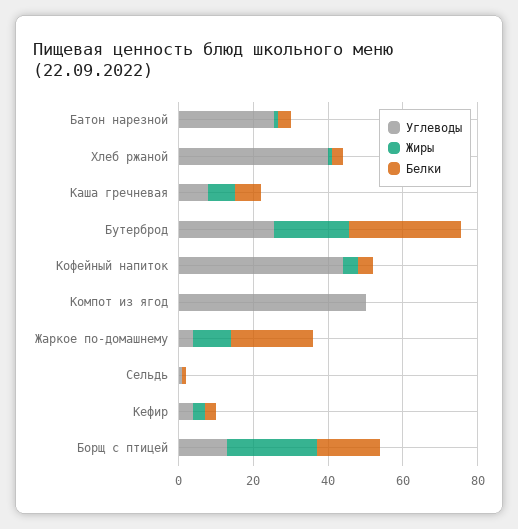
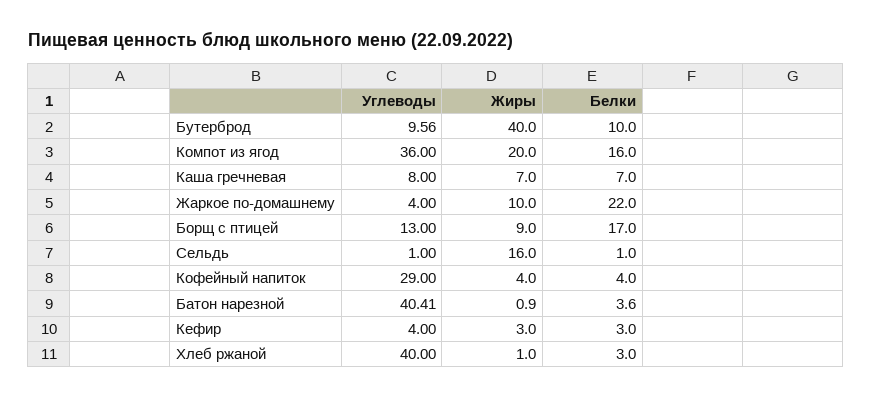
  {
    "Углеводы": {
-     "Батон нарезной": 25,
+     "Батон нарезной": 40.41,
      "Хлеб ржаной": 40,
      "Каша гречневая": 8,
-     "Бутерброд": 25,
+     "Бутерброд": 9.56,
-     "Кофейный напиток": 45,
+     "Кофейный напиток": 29,
-     "Компот из ягод": 50,
+     "Компот из ягод": 36,
      "Жаркое по-домашнему": 4,
      "Сельдь": 1,
      "Кефир": 4,
      "Борщ с птицей": 13
    },
    "Жиры": {
      "Батон нарезной": 0.9,
      "Хлеб ржаной": 1,
      "Каша гречневая": 7,
-     "Бутерброд": 20,
+     "Бутерброд": 40,
      "Кофейный напиток": 4,
-     "Компот из ягод": 0,
+     "Компот из ягод": 20,
      "Жаркое по-домашнему": 10,
-     "Сельдь": 0,
+     "Сельдь": 16,
      "Кефир": 3,
-     "Борщ с птицей": 25
+     "Борщ с птицей": 9
    },
    "Белки": {
      "Батон нарезной": 3.6,
      "Хлеб ржаной": 3,
      "Каша гречневая": 7,
-     "Бутерброд": 30,
+     "Бутерброд": 10,
      "Кофейный напиток": 4,
-     "Компот из ягод": 0,
+     "Компот из ягод": 16,
      "Жаркое по-домашнему": 22,
      "Сельдь": 1,
      "Кефир": 3,
      "Борщ с птицей": 17
    }
  }

